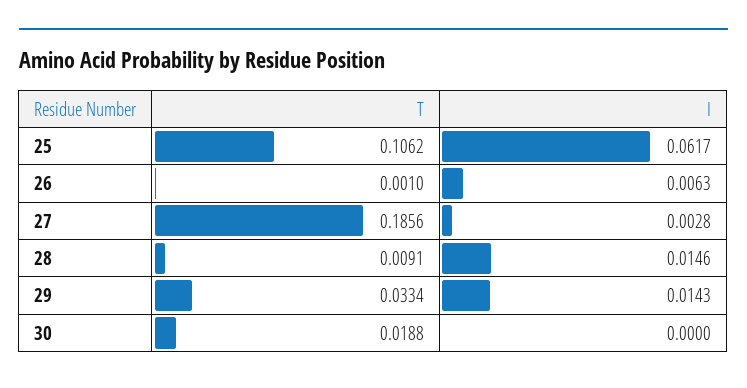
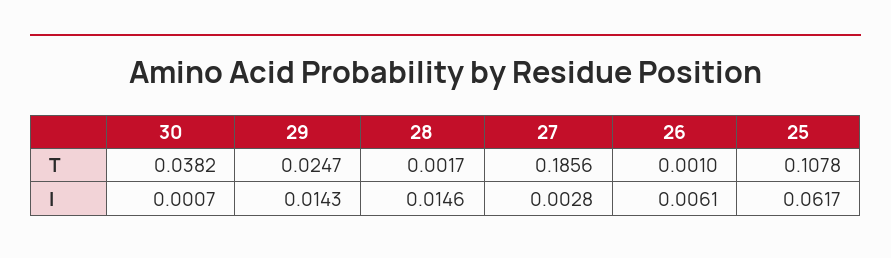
  {
    "T": {
-     "25": 0.1062,
+     "25": 0.1078,
      "26": 0.001,
      "27": 0.1856,
-     "28": 0.0091,
+     "28": 0.0017,
-     "29": 0.0334,
+     "29": 0.0247,
-     "30": 0.0188
+     "30": 0.0382
    },
    "I": {
      "25": 0.0617,
-     "26": 0.0063,
+     "26": 0.0061,
      "27": 0.0028,
      "28": 0.0146,
      "29": 0.0143,
-     "30": 0
+     "30": 0.0007
    }
  }

